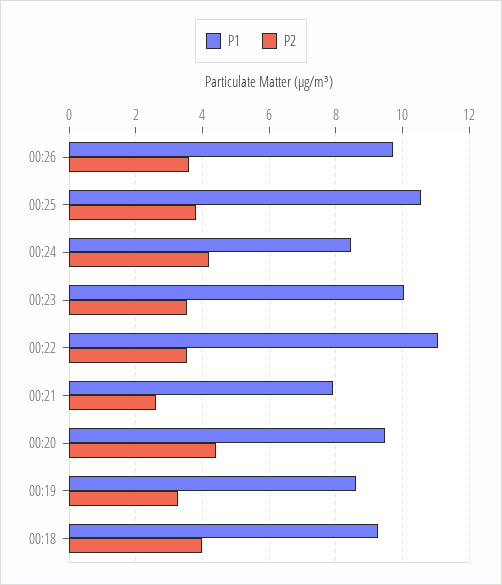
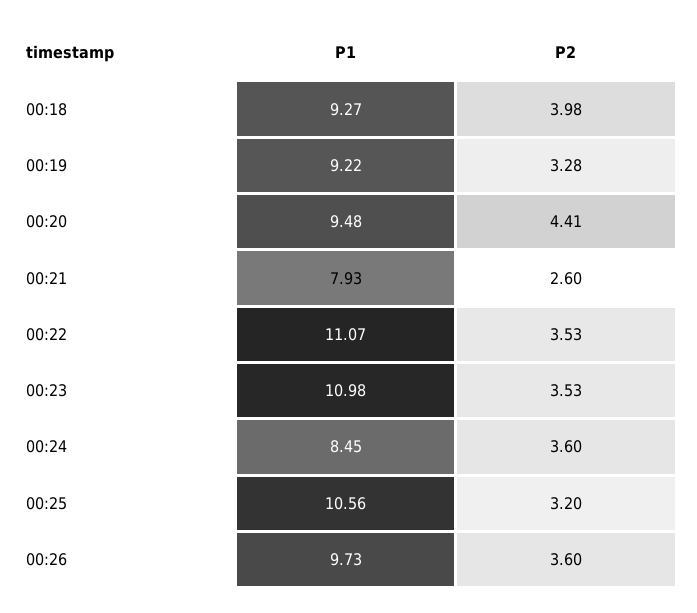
  {
    "P1": {
      "00:26": 9.73,
      "00:25": 10.56,
      "00:24": 8.45,
-     "00:23": 10,
+     "00:23": 10.98,
      "00:22": 11.07,
      "00:21": 7.93,
      "00:20": 9.48,
-     "00:19": 8.6,
+     "00:19": 9.22,
      "00:18": 9.27
    },
    "P2": {
      "00:26": 3.6,
-     "00:25": 3.8,
+     "00:25": 3.2,
-     "00:24": 4.2,
+     "00:24": 3.6,
      "00:23": 3.53,
      "00:22": 3.53,
      "00:21": 2.6,
      "00:20": 4.41,
      "00:19": 3.28,
      "00:18": 3.98
    }
  }

